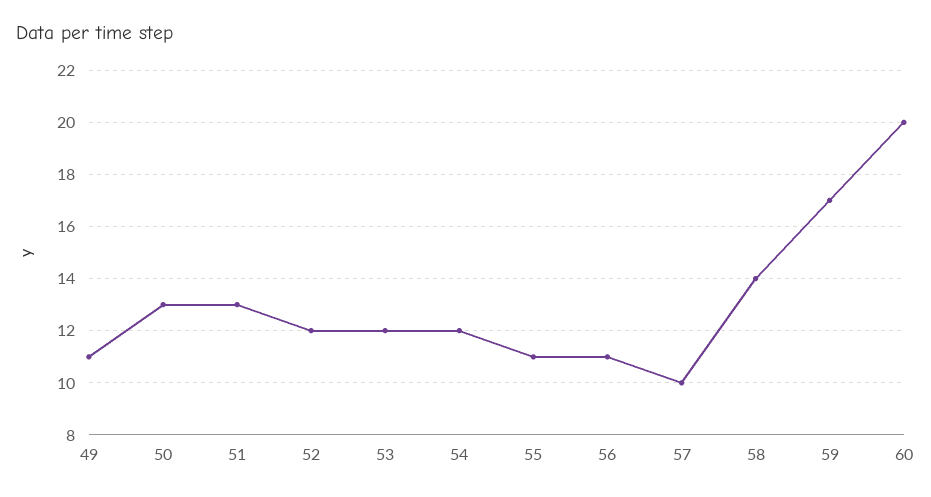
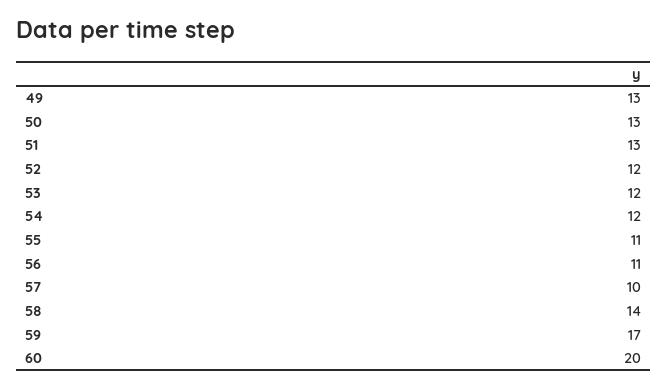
  {
-   "49": 11,
+   "49": 13,
    "50": 13,
    "51": 13,
    "52": 12,
    "53": 12,
    "54": 12,
    "55": 11,
    "56": 11,
    "57": 10,
    "58": 14,
    "59": 17,
    "60": 20
  }

